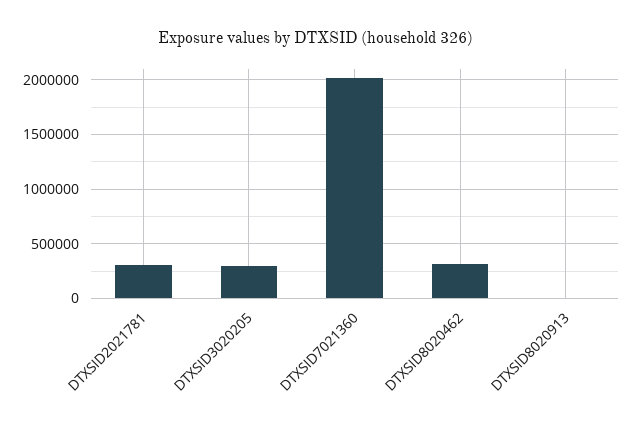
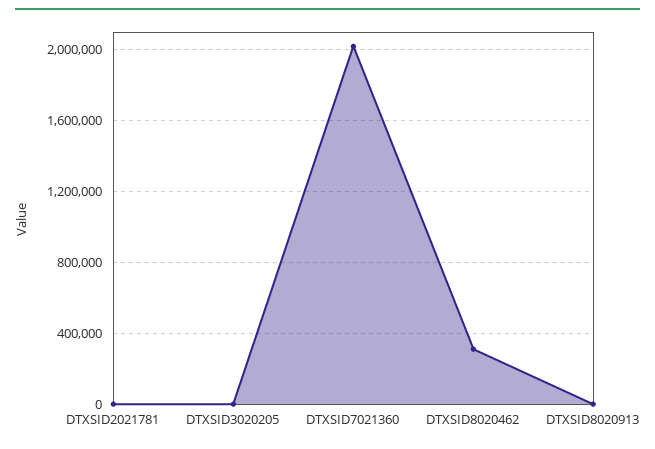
  {
-   "DTXSID2021781": 300000,
+   "DTXSID2021781": 0,
-   "DTXSID3020205": 300000,
+   "DTXSID3020205": 0,
    "DTXSID7021360": 2000000,
    "DTXSID8020462": 300000,
    "DTXSID8020913": 0
  }

